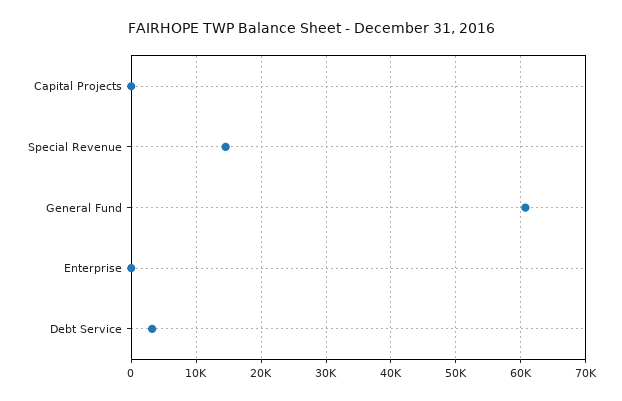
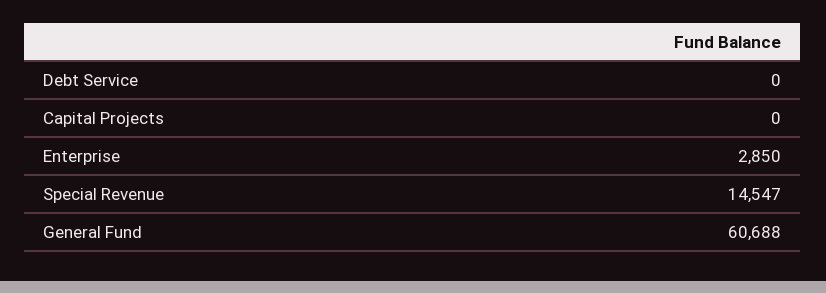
  {
    "Capital Projects": 0,
    "Special Revenue": 14547,
    "General Fund": 60688,
-   "Enterprise": 0,
+   "Enterprise": 2850,
-   "Debt Service": 3000
+   "Debt Service": 0
  }

